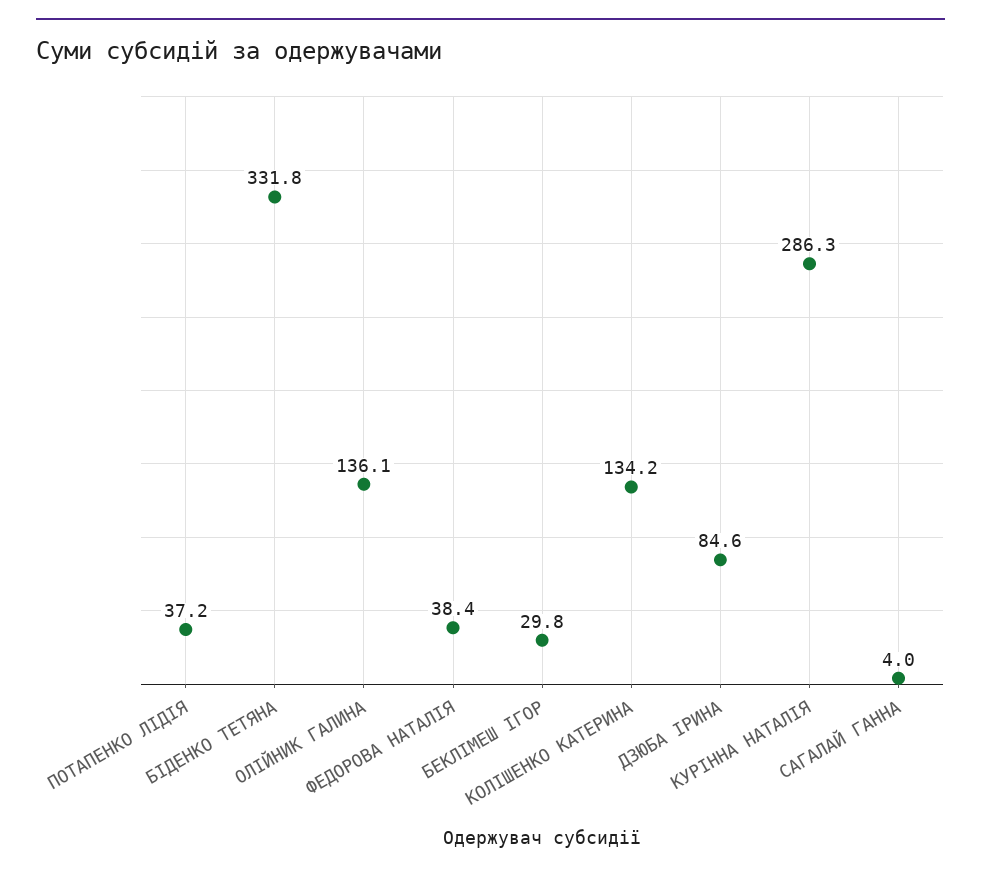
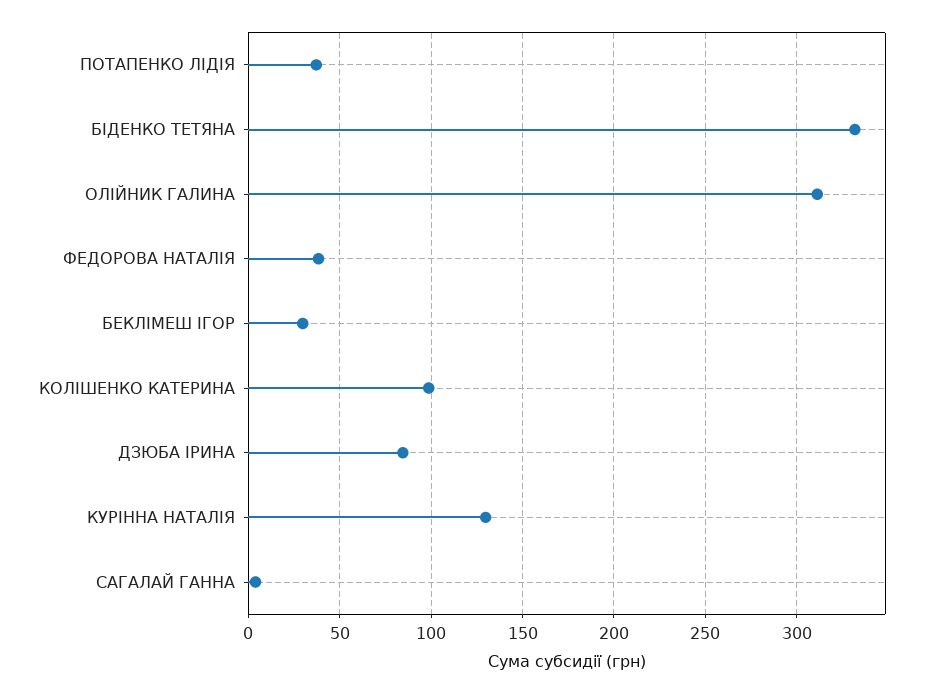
  {
    "ПОТАПЕНКО ЛІДІЯ": 37.2,
    "БІДЕНКО ТЕТЯНА": 331.8,
-   "ОЛІЙНИК ГАЛИНА": 136.1,
+   "ОЛІЙНИК ГАЛИНА": 310,
    "ФЕДОРОВА НАТАЛІЯ": 38.4,
    "БЕКЛІМЕШ ІГОР": 29.8,
-   "КОЛІШЕНКО КАТЕРИНА": 134.2,
+   "КОЛІШЕНКО КАТЕРИНА": 100,
    "ДЗЮБА ІРИНА": 84.6,
-   "КУРІННА НАТАЛІЯ": 286.3,
+   "КУРІННА НАТАЛІЯ": 130,
    "САГАЛАЙ ГАННА": 4
  }

